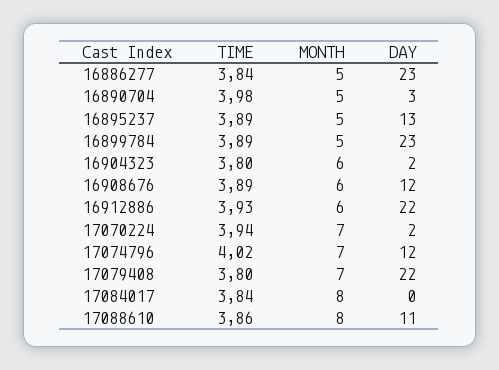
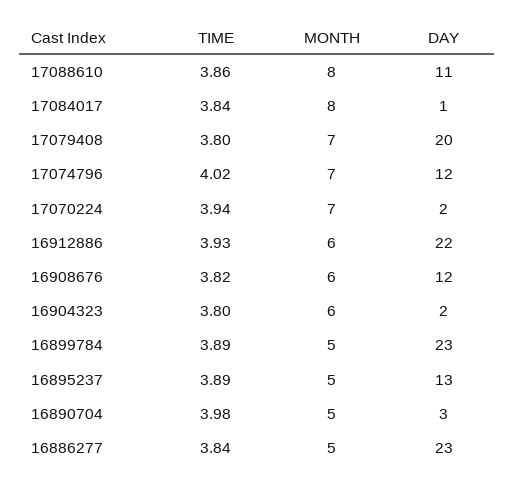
  {
    "TIME": {
      "16886277": 3.84,
      "16890704": 3.98,
      "16895237": 3.89,
      "16899784": 3.89,
      "16904323": 3.8,
-     "16908676": 3.89,
+     "16908676": 3.82,
      "16912886": 3.93,
      "17070224": 3.94,
      "17074796": 4.02,
      "17079408": 3.8,
      "17084017": 3.84,
      "17088610": 3.86
    },
    "MONTH": {
      "16886277": 5,
      "16890704": 5,
      "16895237": 5,
      "16899784": 5,
      "16904323": 6,
      "16908676": 6,
      "16912886": 6,
      "17070224": 7,
      "17074796": 7,
      "17079408": 7,
      "17084017": 8,
      "17088610": 8
    },
    "DAY": {
      "16886277": 23,
      "16890704": 3,
      "16895237": 13,
      "16899784": 23,
      "16904323": 2,
      "16908676": 12,
      "16912886": 22,
      "17070224": 2,
      "17074796": 12,
-     "17079408": 22,
+     "17079408": 20,
-     "17084017": 0,
+     "17084017": 1,
      "17088610": 11
    }
  }

